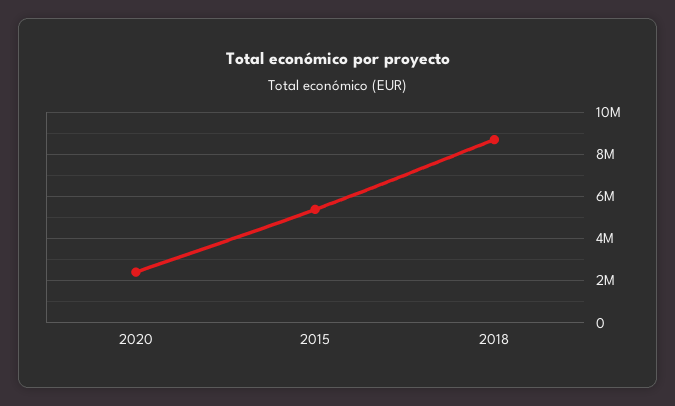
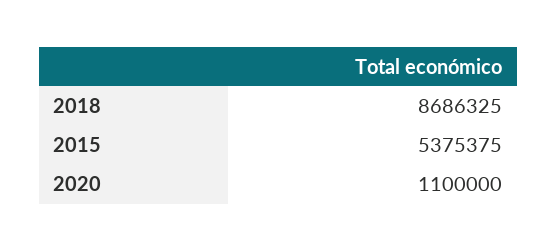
  {
-   "2020": 2500000,
+   "2020": 1100000,
    "2015": 5375375,
    "2018": 8686325
  }

